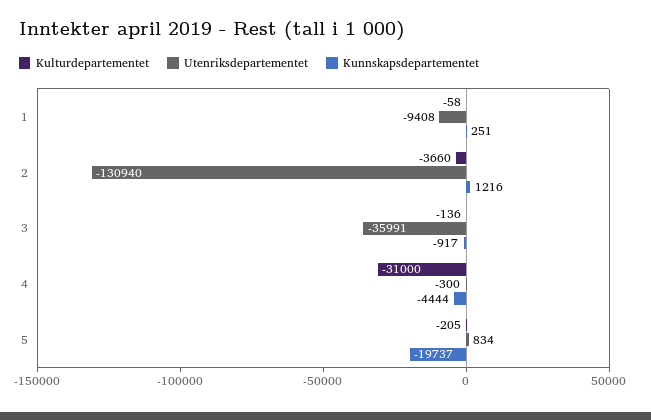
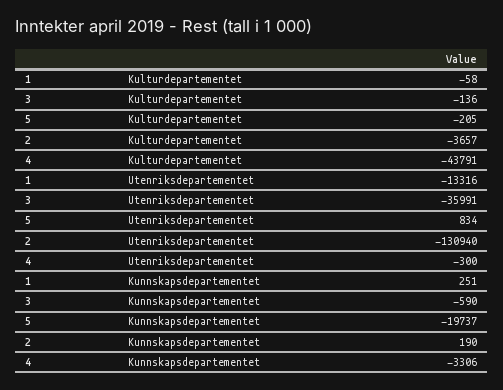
  {
    "Kulturdepartementet": {
      "1": -58,
-     "2": -3660,
+     "2": -3657,
      "3": -136,
-     "4": -31000,
+     "4": -43791,
      "5": -205
    },
    "Utenriksdepartementet": {
-     "1": -9408,
+     "1": -13316,
      "2": -130940,
      "3": -35991,
      "4": -300,
      "5": 834
    },
    "Kunnskapsdepartementet": {
      "1": 251,
-     "2": 1216,
+     "2": 190,
-     "3": -917,
+     "3": -590,
-     "4": -4444,
+     "4": -3306,
      "5": -19737
    }
  }

